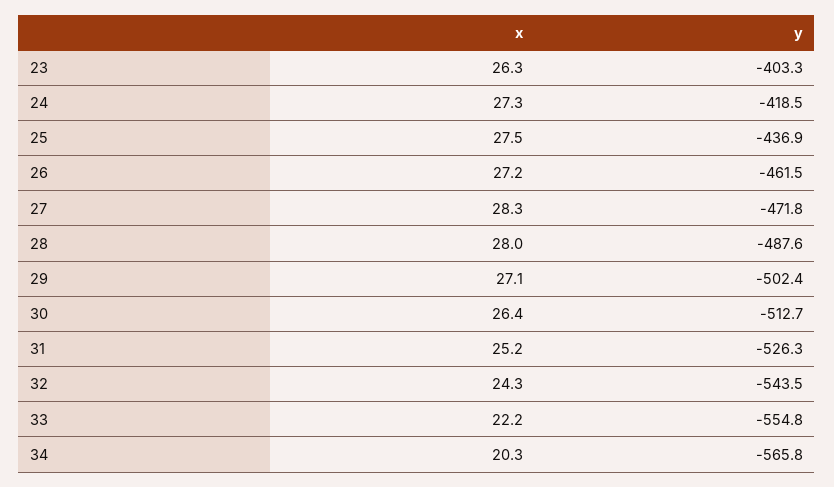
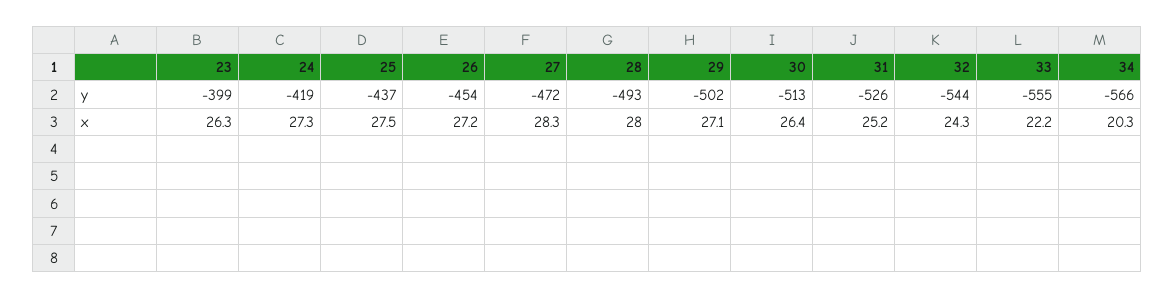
  {
    "x": {
      "23": 26.3,
      "24": 27.3,
      "25": 27.5,
      "26": 27.2,
      "27": 28.3,
      "28": 28,
      "29": 27.1,
      "30": 26.4,
      "31": 25.2,
      "32": 24.3,
      "33": 22.2,
      "34": 20.3
    },
    "y": {
-     "23": -403.3,
+     "23": -399,
      "24": -418.5,
      "25": -436.9,
-     "26": -461.5,
+     "26": -454,
      "27": -471.8,
-     "28": -487.6,
+     "28": -493,
      "29": -502.4,
      "30": -512.7,
      "31": -526.3,
      "32": -543.5,
      "33": -554.8,
      "34": -565.8
    }
  }

